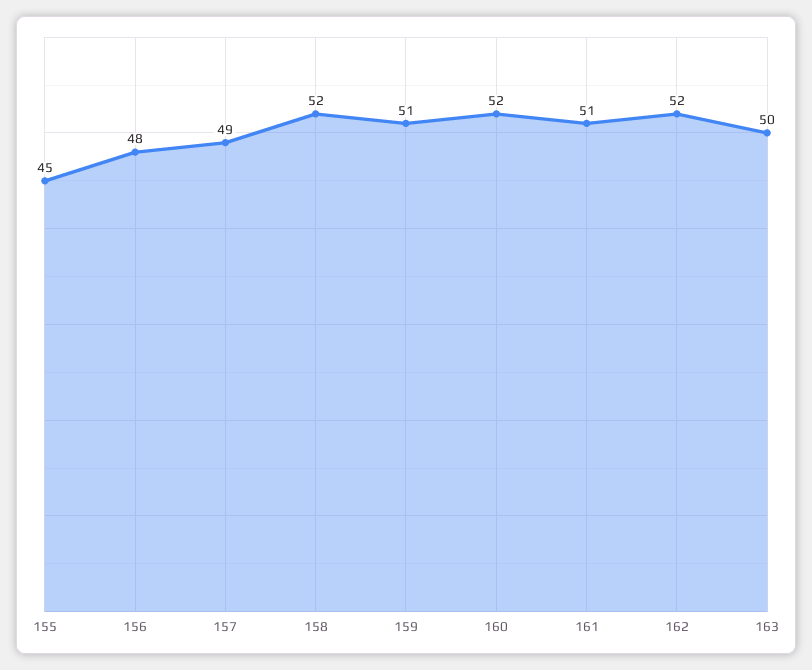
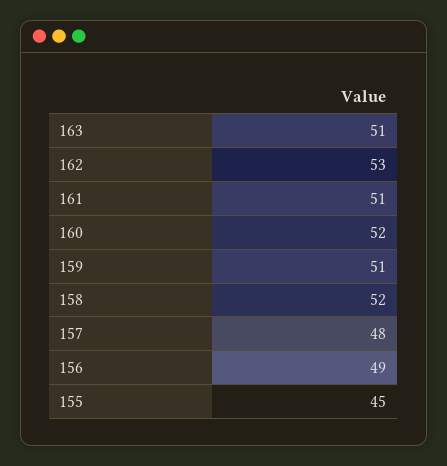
  {
    "155": 45,
-   "156": 48,
+   "156": 49,
-   "157": 49,
+   "157": 48,
    "158": 52,
    "159": 51,
    "160": 52,
    "161": 51,
-   "162": 52,
+   "162": 53,
-   "163": 50
+   "163": 51
  }

